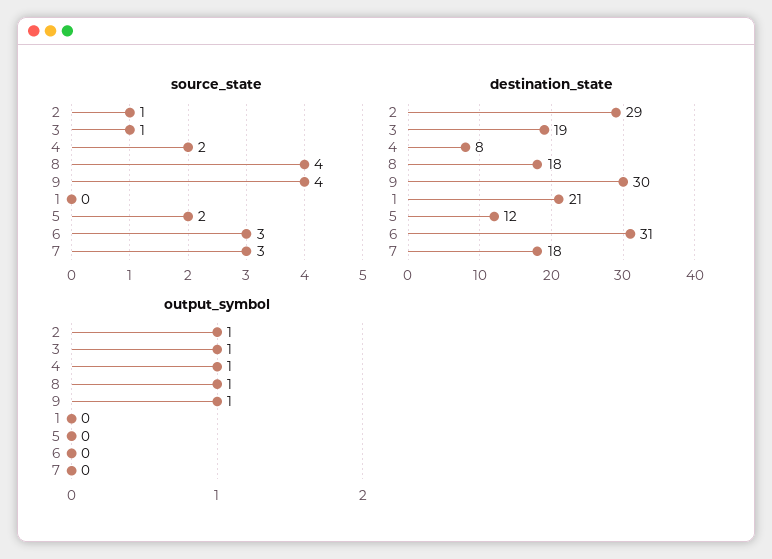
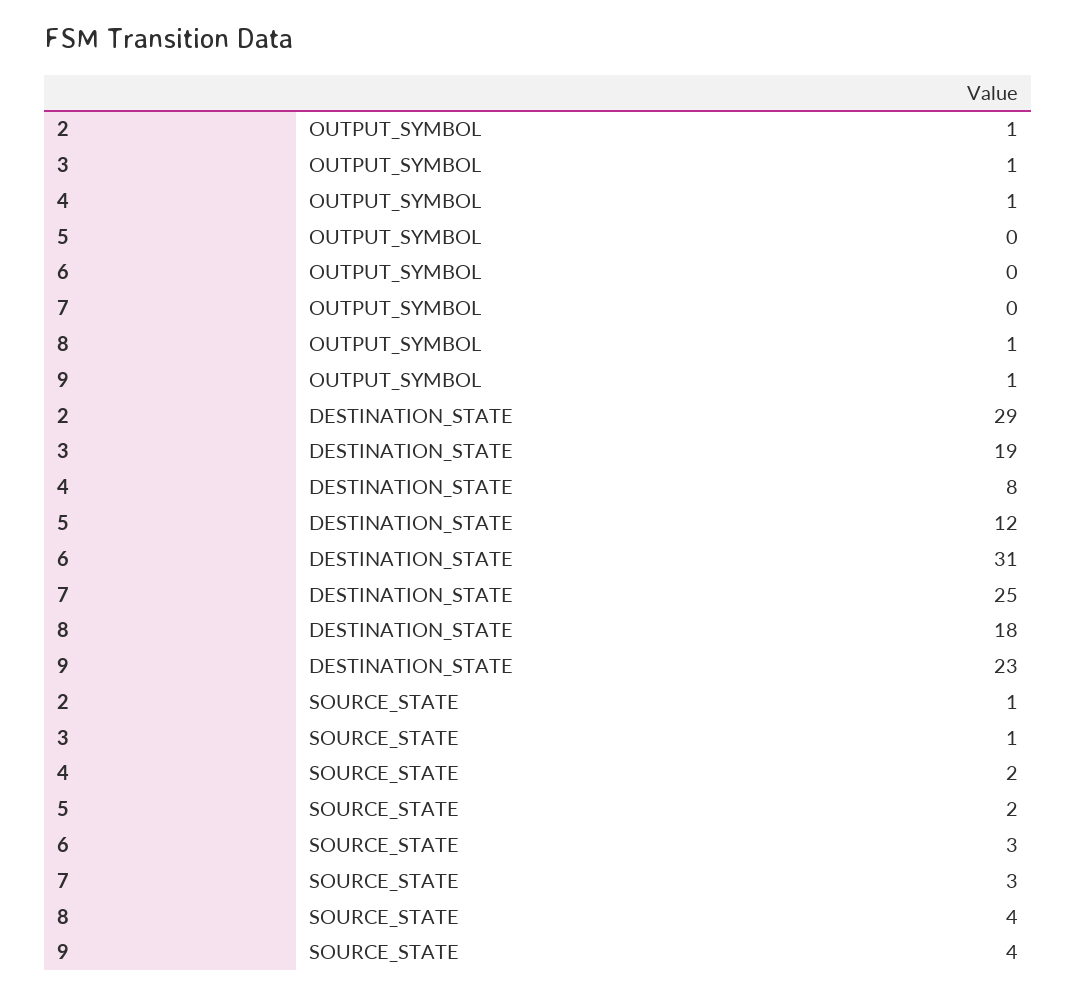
  {
    "source_state": {
      "2": 1,
      "3": 1,
      "4": 2,
      "8": 4,
      "9": 4,
-     "1": 0,
      "5": 2,
      "6": 3,
      "7": 3
    },
    "destination_state": {
      "2": 29,
      "3": 19,
      "4": 8,
      "8": 18,
-     "9": 30,
+     "9": 23,
-     "1": 21,
      "5": 12,
      "6": 31,
-     "7": 18
+     "7": 25
    },
    "output_symbol": {
      "2": 1,
      "3": 1,
      "4": 1,
      "8": 1,
      "9": 1,
-     "1": 0,
      "5": 0,
      "6": 0,
      "7": 0
    }
  }

